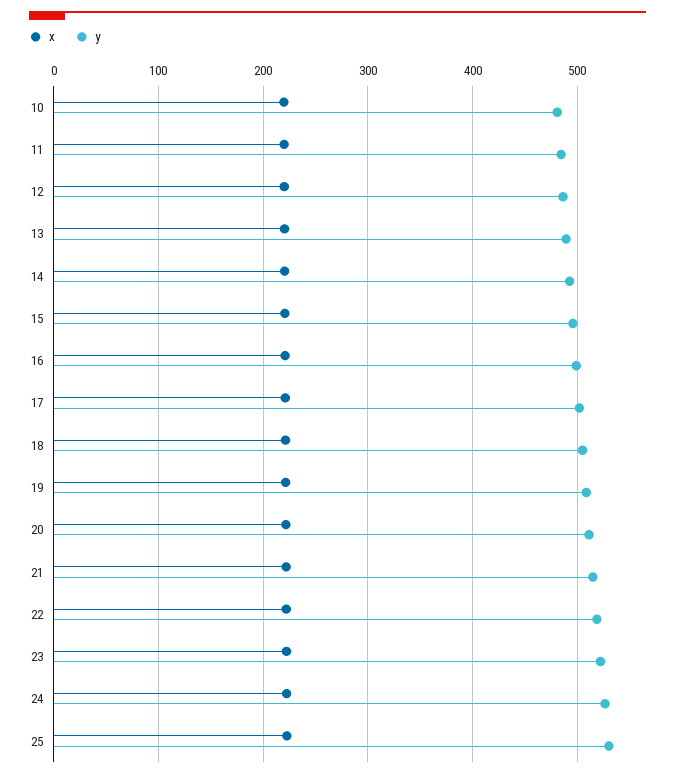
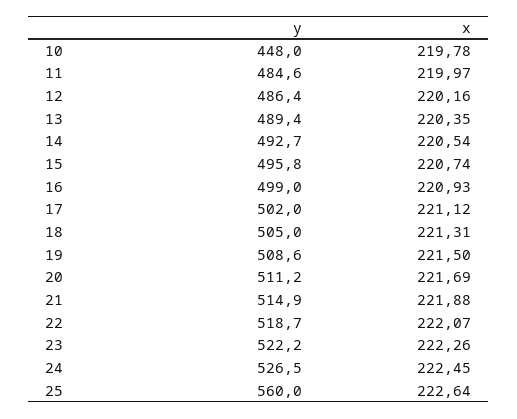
  {
    "x": {
      "10": 219.78,
      "11": 219.97,
      "12": 220.16,
      "13": 220.35,
      "14": 220.54,
      "15": 220.74,
      "16": 220.93,
      "17": 221.12,
      "18": 221.31,
      "19": 221.5,
      "20": 221.69,
      "21": 221.88,
      "22": 222.07,
      "23": 222.26,
      "24": 222.45,
      "25": 222.64
    },
    "y": {
-     "10": 480,
+     "10": 448,
      "11": 484.6,
      "12": 486.4,
      "13": 489.4,
      "14": 492.7,
      "15": 495.8,
      "16": 499,
      "17": 502,
      "18": 505,
      "19": 508.6,
      "20": 511.2,
      "21": 514.9,
      "22": 518.7,
      "23": 522.2,
      "24": 526.5,
-     "25": 530
+     "25": 560
    }
  }

